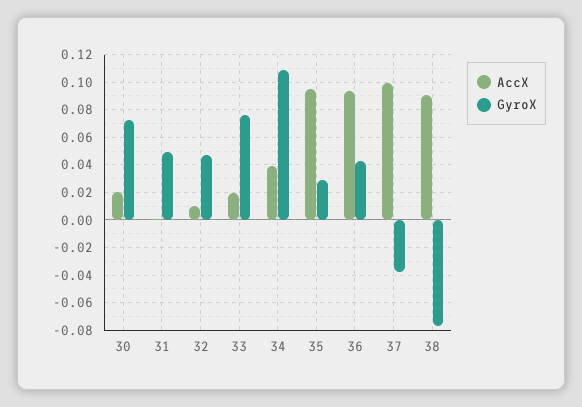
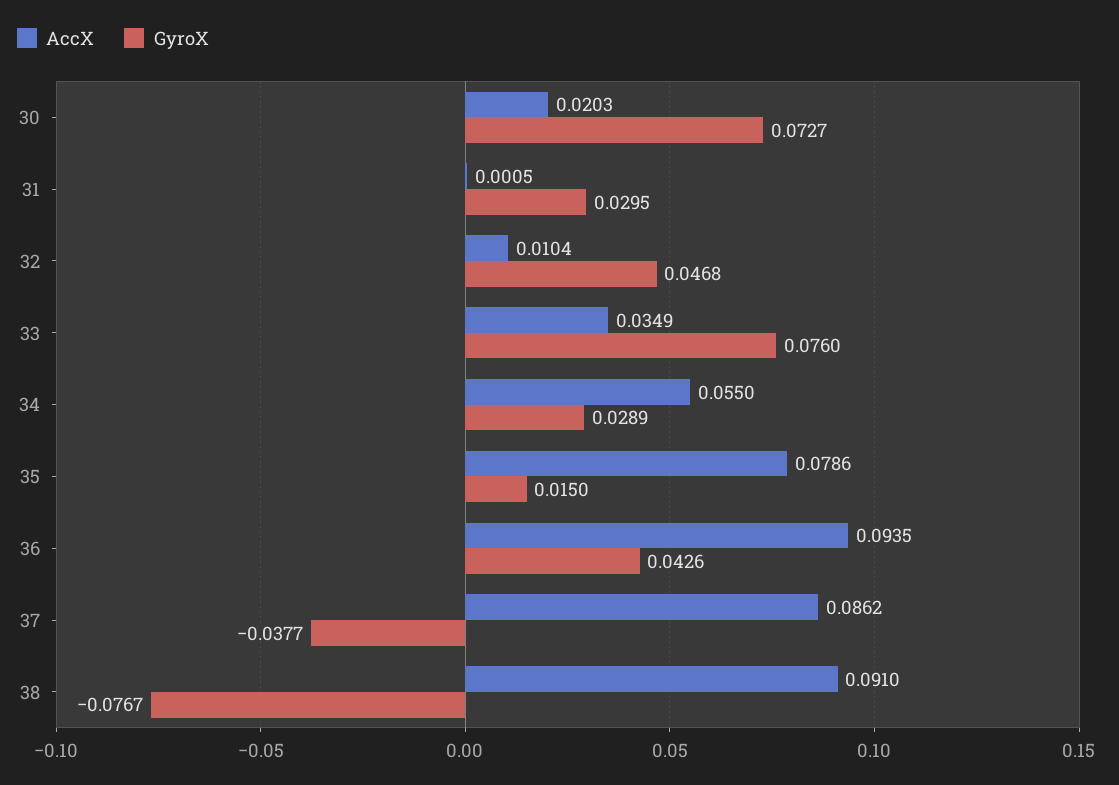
  {
    "AccX": {
      "30": 0.0203,
      "31": 0.0005,
      "32": 0.0104,
-     "33": 0.02,
+     "33": 0.0349,
-     "34": 0.04,
+     "34": 0.055,
-     "35": 0.095,
+     "35": 0.0786,
      "36": 0.0935,
-     "37": 0.1,
+     "37": 0.0862,
      "38": 0.091
    },
    "GyroX": {
      "30": 0.0727,
-     "31": 0.05,
+     "31": 0.0295,
      "32": 0.0468,
      "33": 0.076,
-     "34": 0.11,
+     "34": 0.0289,
-     "35": 0.03,
+     "35": 0.015,
      "36": 0.0426,
      "37": -0.0377,
      "38": -0.0767
    }
  }

